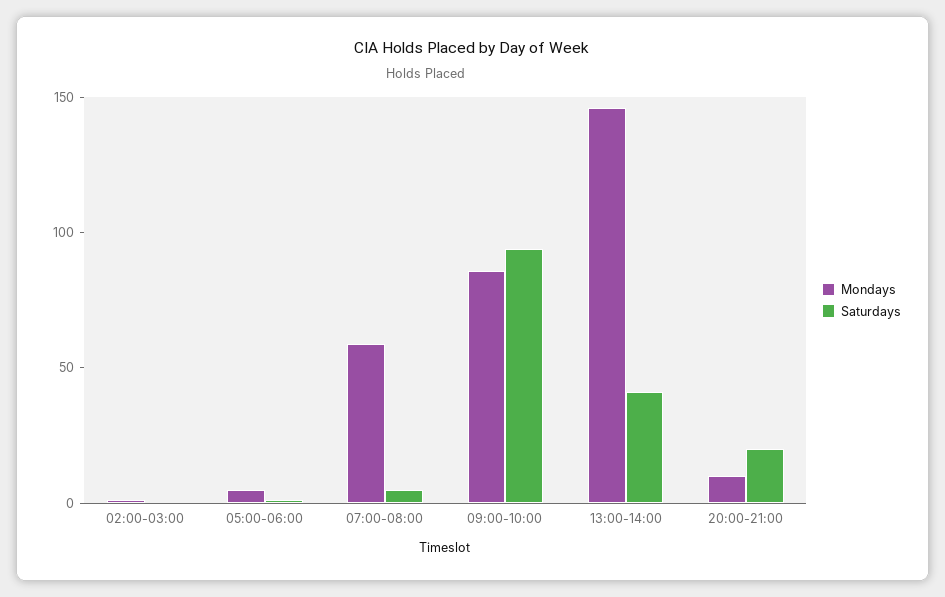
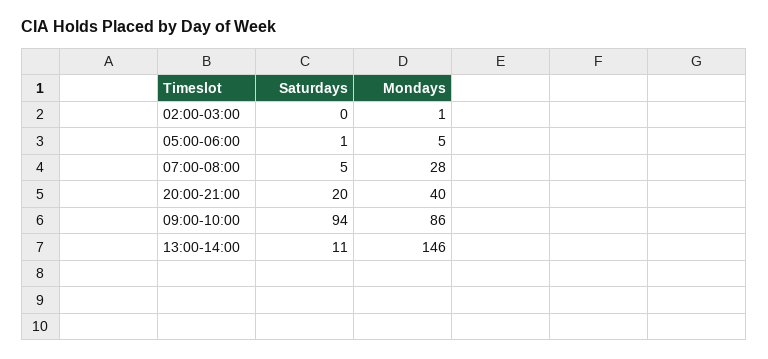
  {
    "Mondays": {
      "02:00-03:00": 1,
      "05:00-06:00": 5,
-     "07:00-08:00": 60,
+     "07:00-08:00": 28,
      "09:00-10:00": 86,
      "13:00-14:00": 146,
-     "20:00-21:00": 10
+     "20:00-21:00": 40
    },
    "Saturdays": {
      "02:00-03:00": 0,
      "05:00-06:00": 1,
      "07:00-08:00": 5,
      "09:00-10:00": 94,
-     "13:00-14:00": 40,
+     "13:00-14:00": 11,
      "20:00-21:00": 20
    }
  }

